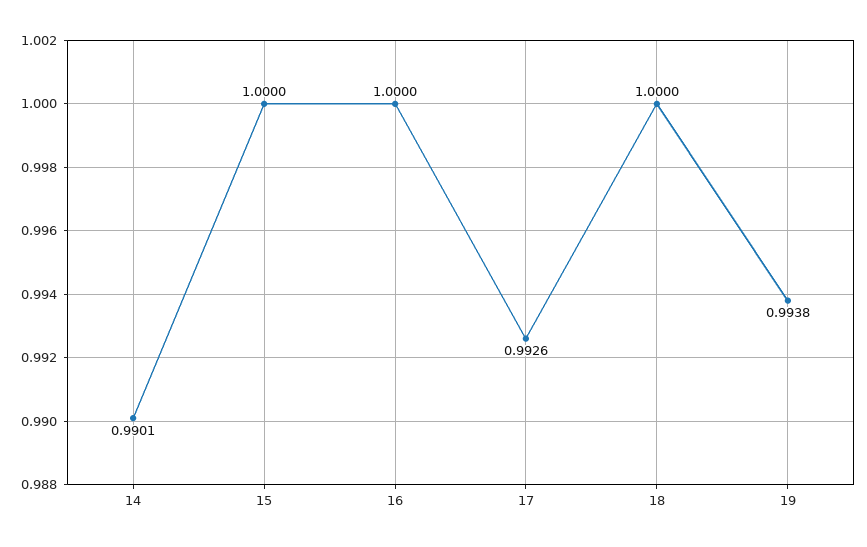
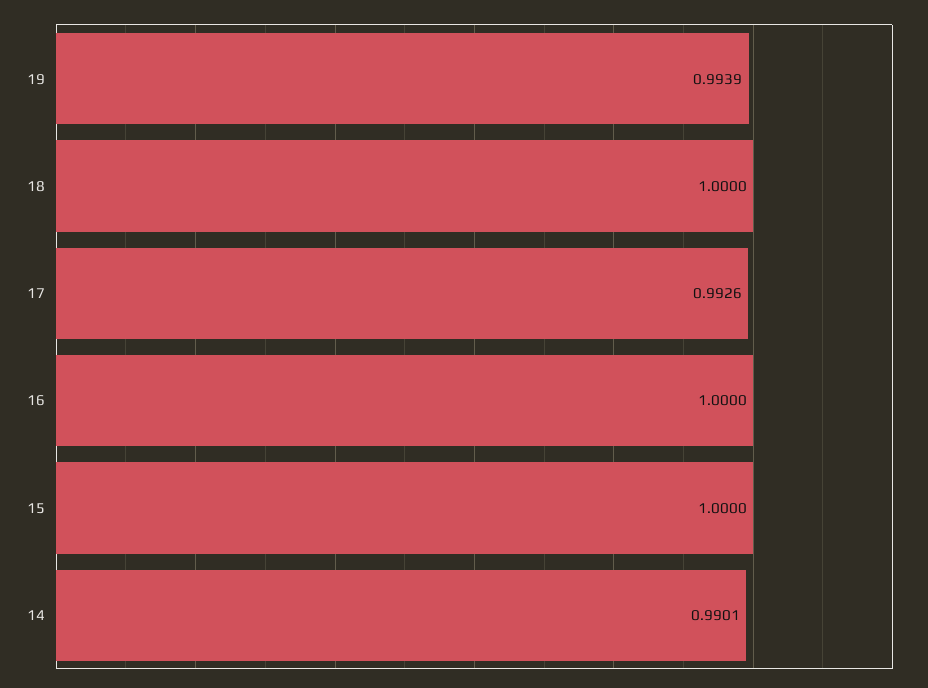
  {
    "14": 0.9901,
    "15": 1,
    "16": 1,
    "17": 0.9926,
    "18": 1,
-   "19": 0.9938
+   "19": 0.9939
  }

